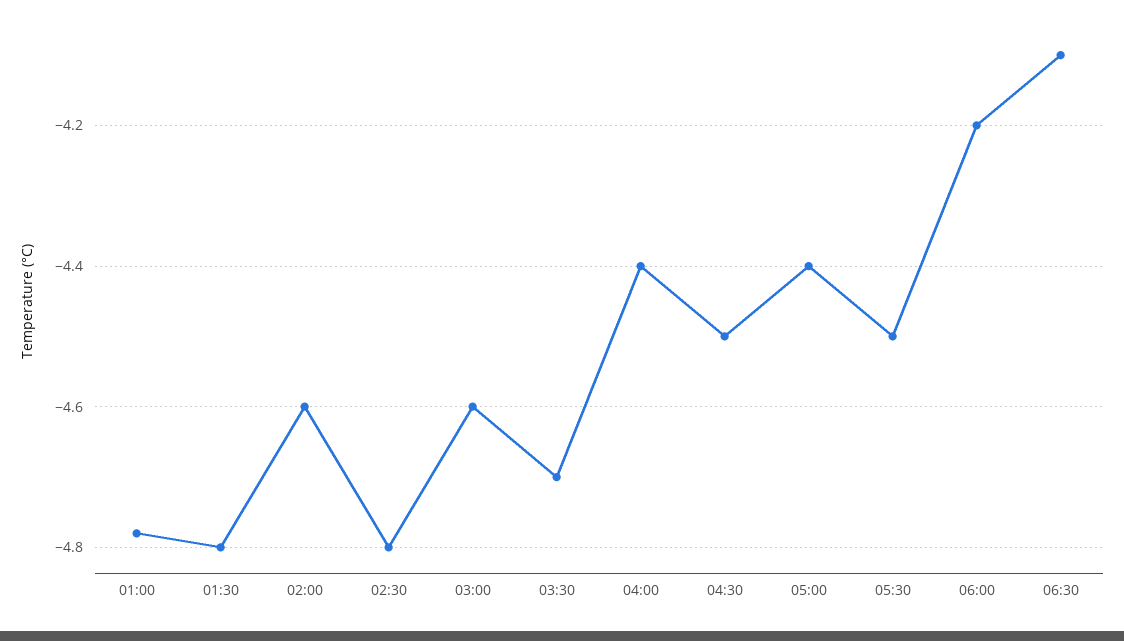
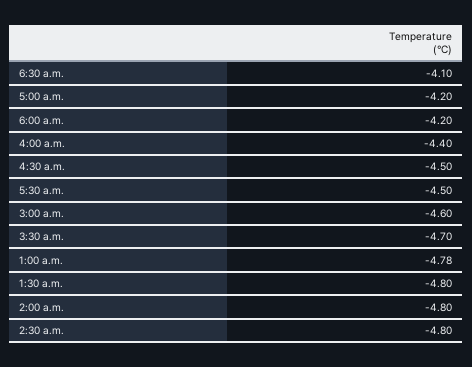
  {
    "01:00": -4.78,
    "01:30": -4.8,
-   "02:00": -4.6,
+   "02:00": -4.8,
    "02:30": -4.8,
    "03:00": -4.6,
    "03:30": -4.7,
    "04:00": -4.4,
    "04:30": -4.5,
-   "05:00": -4.4,
+   "05:00": -4.2,
    "05:30": -4.5,
    "06:00": -4.2,
    "06:30": -4.1
  }

